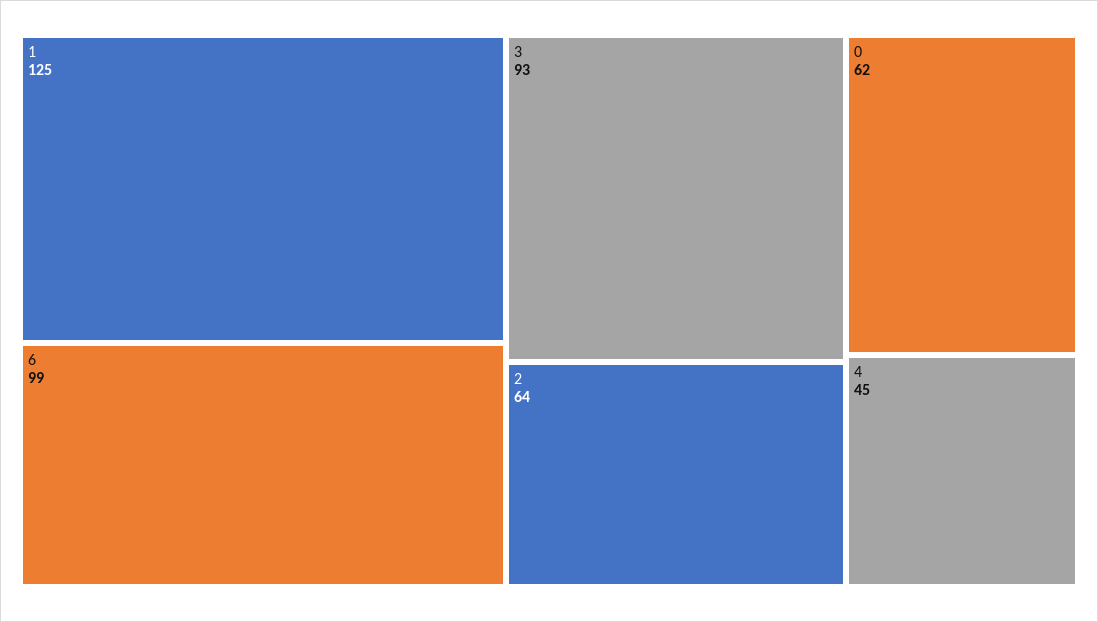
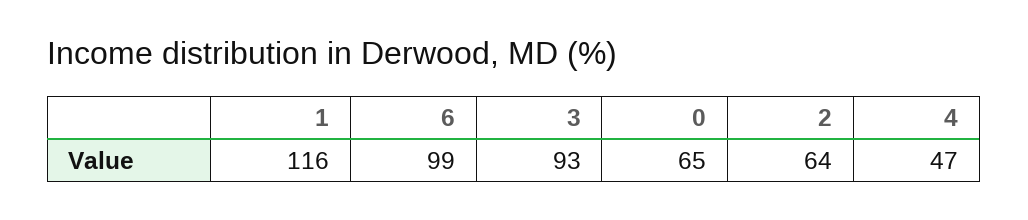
  {
-   "1": 125,
+   "1": 116,
    "6": 99,
    "3": 93,
    "2": 64,
-   "0": 62,
+   "0": 65,
-   "4": 45
+   "4": 47
  }

